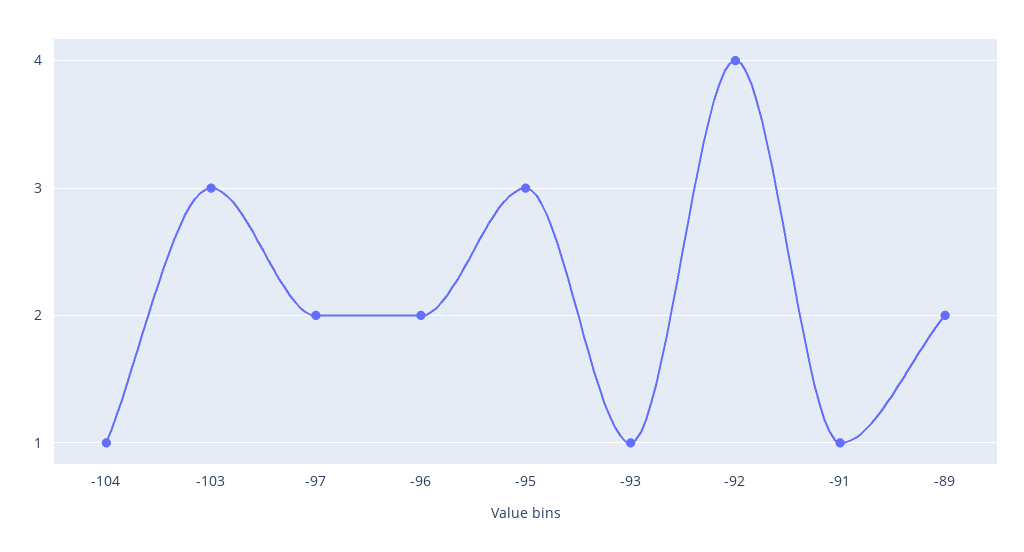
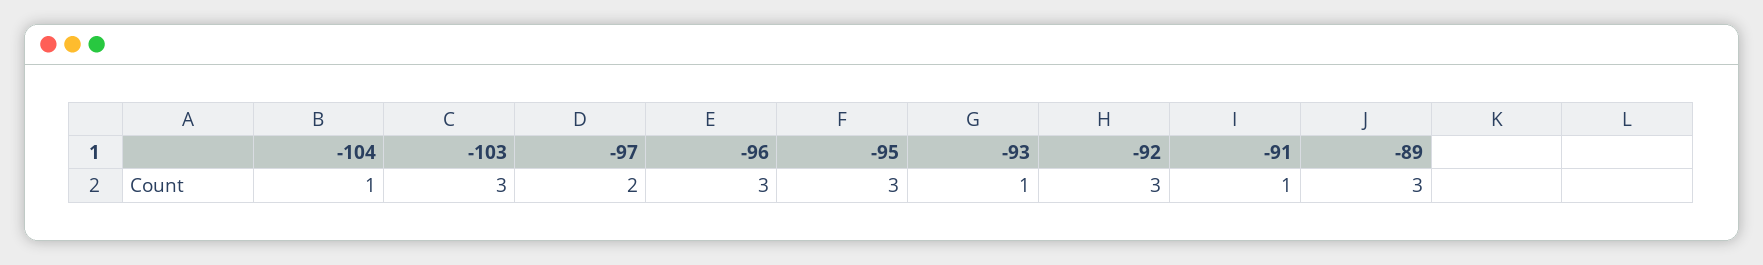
  {
    "-104": 1,
    "-103": 3,
    "-97": 2,
-   "-96": 2,
+   "-96": 3,
    "-95": 3,
    "-93": 1,
-   "-92": 4,
+   "-92": 3,
    "-91": 1,
-   "-89": 2
+   "-89": 3
  }

